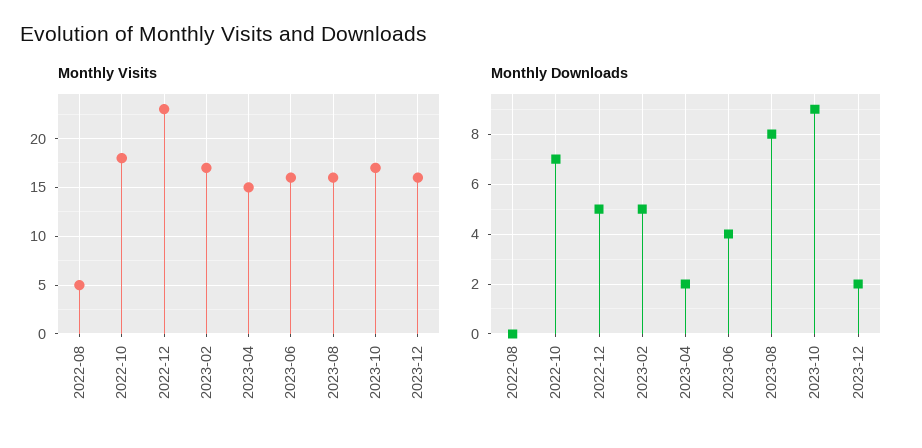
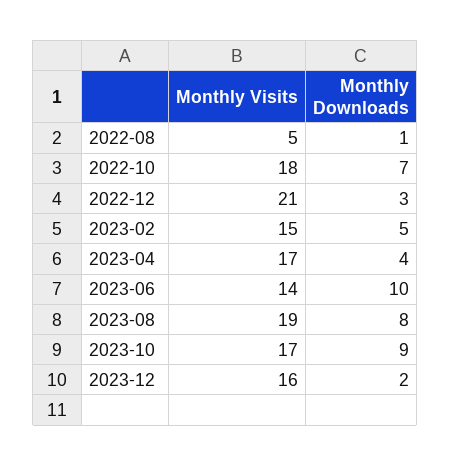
  {
    "Monthly Visits": {
      "2022-08": 5,
      "2022-10": 18,
-     "2022-12": 23,
+     "2022-12": 21,
-     "2023-02": 17,
+     "2023-02": 15,
-     "2023-04": 15,
+     "2023-04": 17,
-     "2023-06": 16,
+     "2023-06": 14,
-     "2023-08": 16,
+     "2023-08": 19,
      "2023-10": 17,
      "2023-12": 16
    },
    "Monthly Downloads": {
-     "2022-08": 0,
+     "2022-08": 1,
      "2022-10": 7,
-     "2022-12": 5,
+     "2022-12": 3,
      "2023-02": 5,
-     "2023-04": 2,
+     "2023-04": 4,
-     "2023-06": 4,
+     "2023-06": 10,
      "2023-08": 8,
      "2023-10": 9,
      "2023-12": 2
    }
  }

